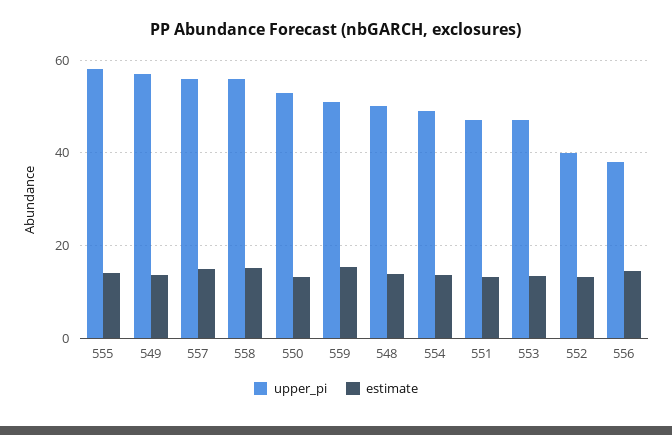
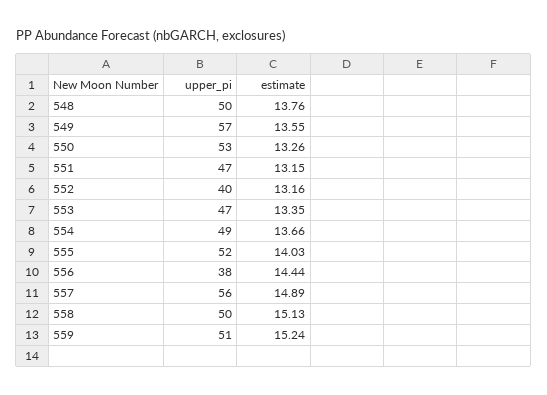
  {
    "upper_pi": {
-     "555": 58,
+     "555": 52,
      "549": 57,
      "557": 56,
-     "558": 56,
+     "558": 50,
      "550": 53,
      "559": 51,
      "548": 50,
      "554": 49,
      "551": 47,
      "553": 47,
      "552": 40,
      "556": 38
    },
    "estimate": {
      "555": 14.03,
      "549": 13.55,
      "557": 14.89,
      "558": 15.13,
      "550": 13.26,
      "559": 15.24,
      "548": 13.76,
      "554": 13.66,
      "551": 13.15,
      "553": 13.35,
      "552": 13.16,
      "556": 14.44
    }
  }

